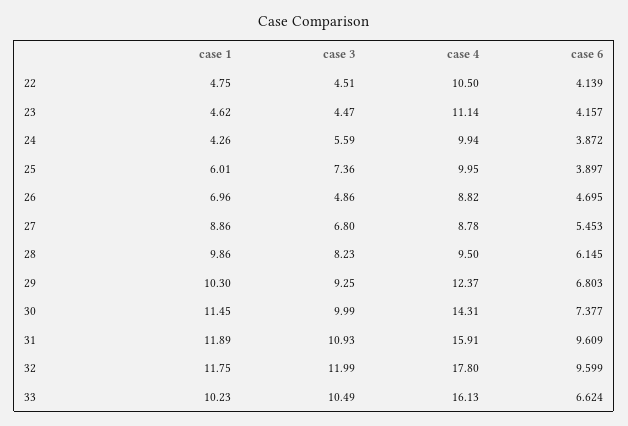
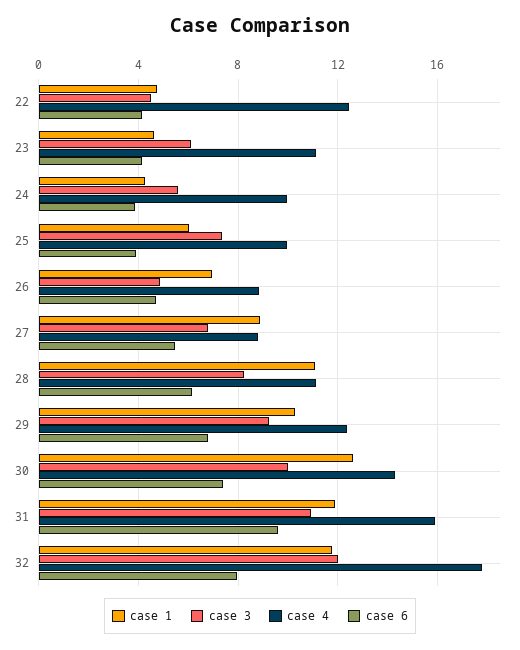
  {
    "case 1": {
      "22": 4.75,
      "23": 4.62,
      "24": 4.26,
      "25": 6.01,
      "26": 6.96,
      "27": 8.86,
-     "28": 9.86,
+     "28": 11,
      "29": 10.3,
-     "30": 11.45,
+     "30": 12.5,
      "31": 11.89,
-     "32": 11.75,
+     "32": 11.75
-     "33": 10.23
    },
    "case 3": {
      "22": 4.51,
-     "23": 4.47,
+     "23": 6,
      "24": 5.59,
      "25": 7.36,
      "26": 4.86,
      "27": 6.8,
      "28": 8.23,
      "29": 9.25,
      "30": 9.99,
      "31": 10.93,
-     "32": 11.99,
+     "32": 11.99
-     "33": 10.49
    },
    "case 4": {
-     "22": 10.5,
+     "22": 12.5,
      "23": 11.14,
      "24": 9.94,
      "25": 9.95,
      "26": 8.82,
      "27": 8.78,
-     "28": 9.5,
+     "28": 11,
      "29": 12.37,
      "30": 14.31,
      "31": 15.91,
-     "32": 17.8,
+     "32": 17.8
-     "33": 16.13
    },
    "case 6": {
      "22": 4.139,
      "23": 4.157,
      "24": 3.872,
      "25": 3.897,
      "26": 4.695,
      "27": 5.453,
      "28": 6.145,
      "29": 6.803,
      "30": 7.377,
      "31": 9.609,
-     "32": 9.599,
+     "32": 8
-     "33": 6.624
    }
  }

